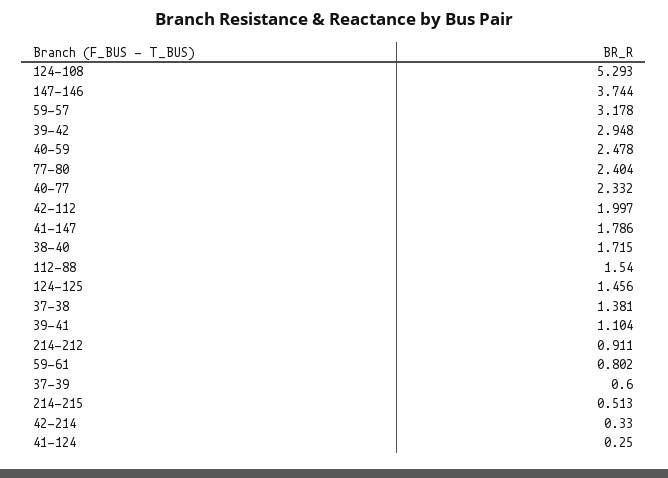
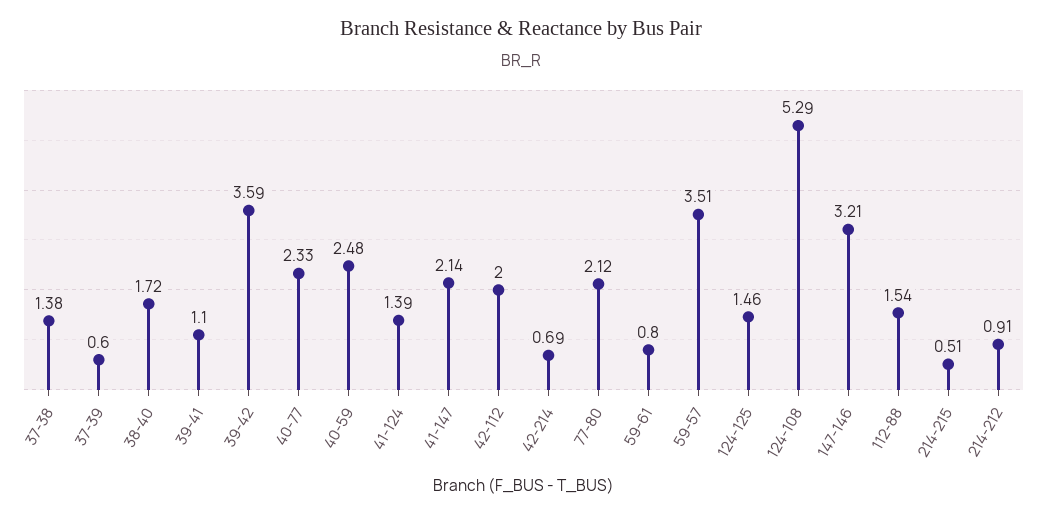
  {
    "124-108": 5.293,
-   "147-146": 3.744,
+   "147-146": 3.21,
-   "59-57": 3.178,
+   "59-57": 3.51,
-   "39-42": 2.948,
+   "39-42": 3.59,
    "40-59": 2.478,
-   "77-80": 2.404,
+   "77-80": 2.12,
    "40-77": 2.332,
    "42-112": 1.997,
-   "41-147": 1.786,
+   "41-147": 2.14,
    "38-40": 1.715,
    "112-88": 1.54,
    "124-125": 1.456,
    "37-38": 1.381,
    "39-41": 1.104,
    "214-212": 0.911,
    "59-61": 0.802,
    "37-39": 0.6,
    "214-215": 0.513,
-   "42-214": 0.33,
+   "42-214": 0.69,
-   "41-124": 0.25
+   "41-124": 1.39
  }

